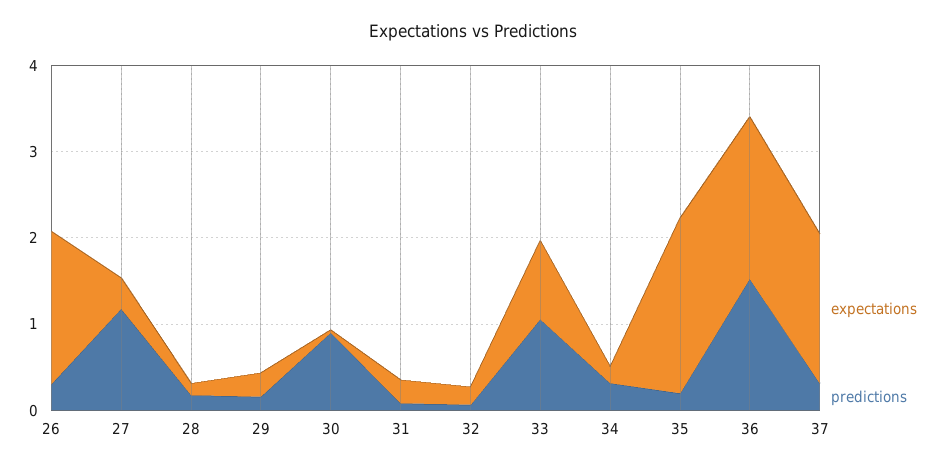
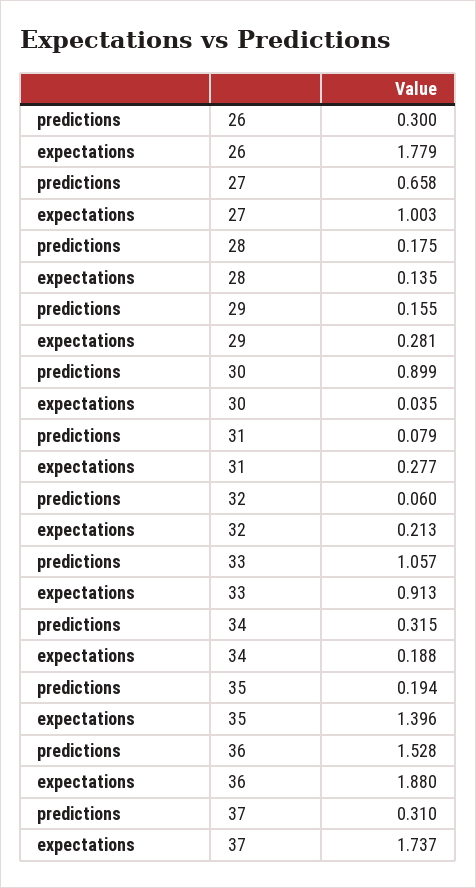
  {
    "expectations": {
      "26": 1.779,
-     "27": 0.4,
+     "27": 1.003,
      "28": 0.135,
      "29": 0.281,
      "30": 0.035,
      "31": 0.277,
      "32": 0.213,
      "33": 0.913,
      "34": 0.188,
-     "35": 2,
+     "35": 1.396,
      "36": 1.88,
      "37": 1.737
    },
    "predictions": {
      "26": 0.3,
-     "27": 1.2,
+     "27": 0.658,
      "28": 0.175,
      "29": 0.155,
      "30": 0.899,
      "31": 0.079,
      "32": 0.06,
      "33": 1.057,
      "34": 0.315,
      "35": 0.194,
      "36": 1.528,
      "37": 0.31
    }
  }

